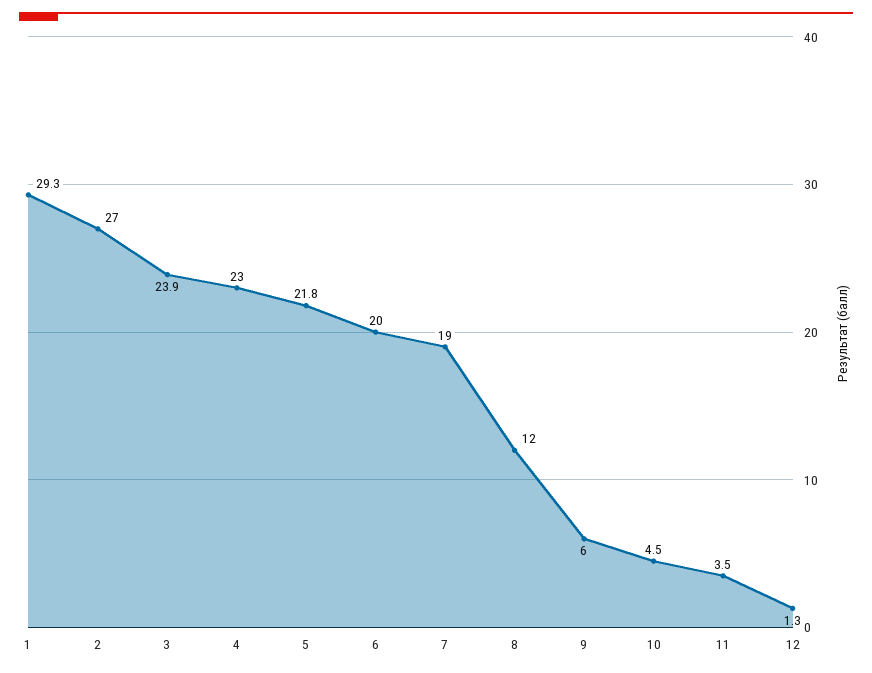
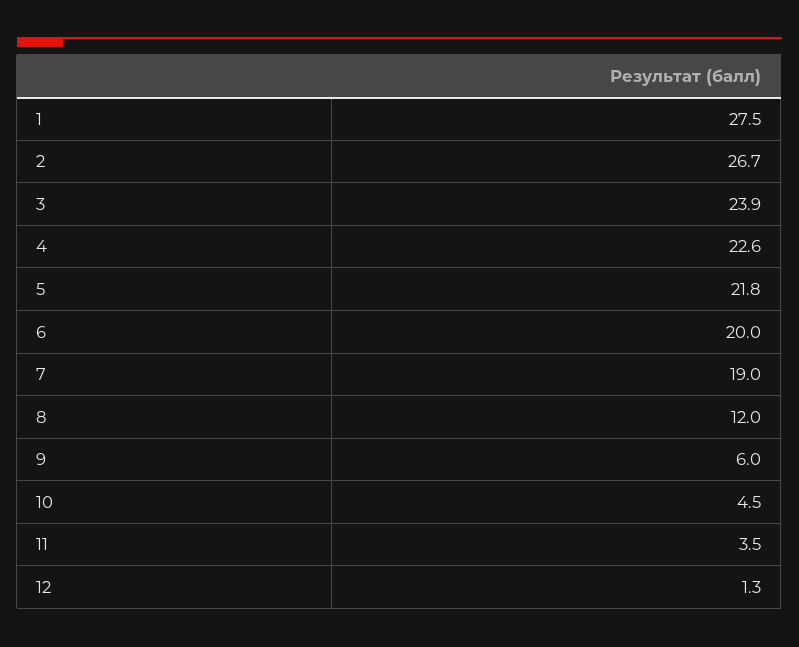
  {
-   "1": 29.3,
+   "1": 27.5,
-   "2": 27,
+   "2": 26.7,
    "3": 23.9,
-   "4": 23,
+   "4": 22.6,
    "5": 21.8,
    "6": 20,
    "7": 19,
    "8": 12,
    "9": 6,
    "10": 4.5,
    "11": 3.5,
    "12": 1.3
  }

